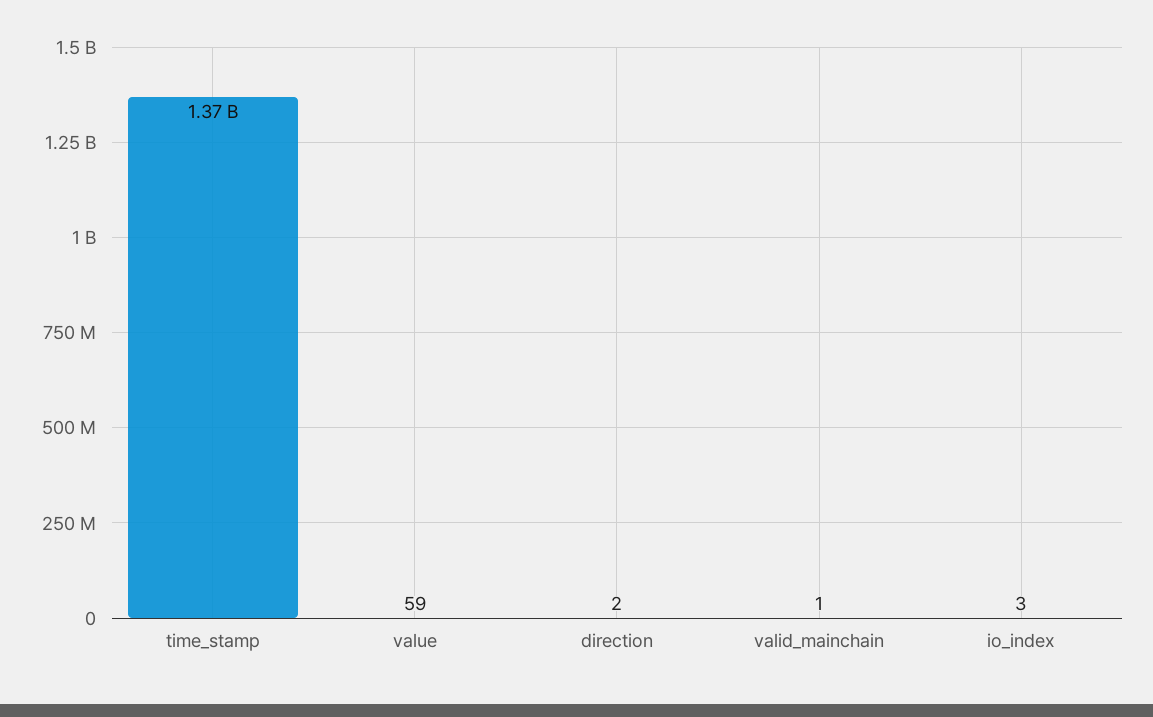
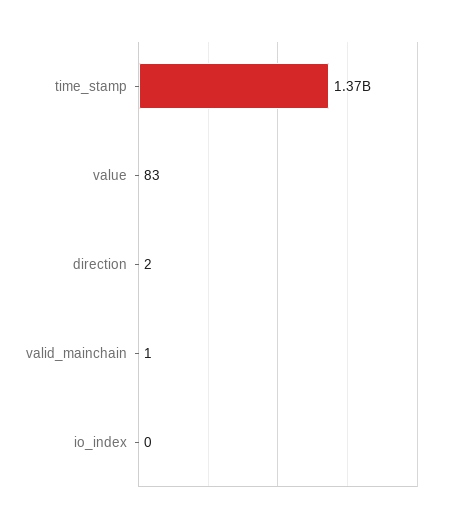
  {
    "time_stamp": 1370000000,
-   "value": 59,
+   "value": 83,
    "direction": 2,
    "valid_mainchain": 1,
-   "io_index": 3
+   "io_index": 0
  }

